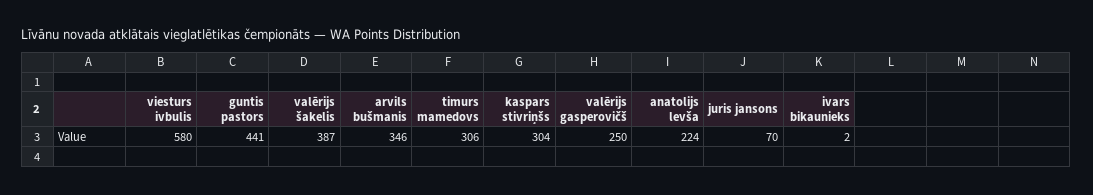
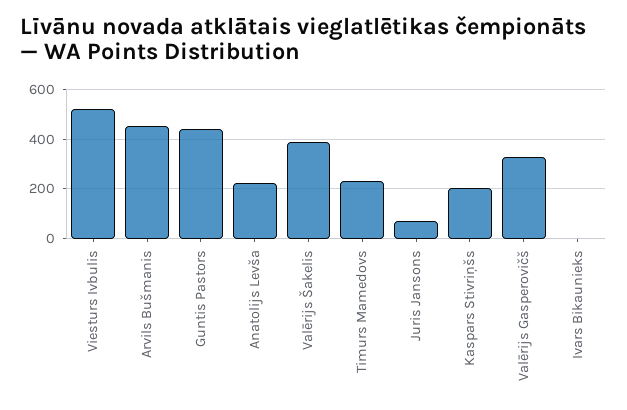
  {
-   "viesturs ivbulis": 580,
+   "viesturs ivbulis": 525,
    "guntis pastors": 441,
    "valērijs šakelis": 387,
-   "arvils bušmanis": 346,
+   "arvils bušmanis": 450,
-   "timurs mamedovs": 306,
+   "timurs mamedovs": 225,
-   "kaspars stivriņšs": 304,
+   "kaspars stivriņšs": 200,
-   "valērijs gasperovičš": 250,
+   "valērijs gasperovičš": 325,
    "anatolijs levša": 224,
    "juris jansons": 70,
    "ivars bikaunieks": 2
  }

